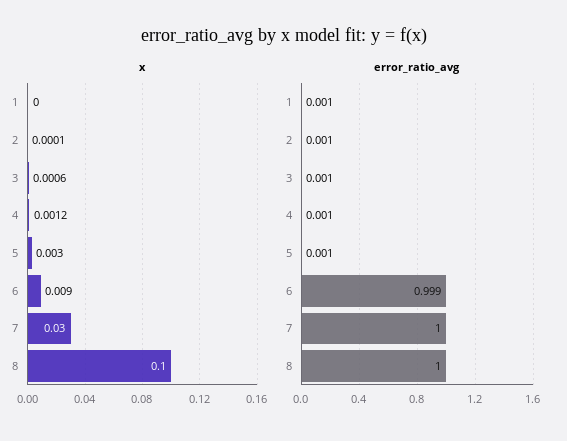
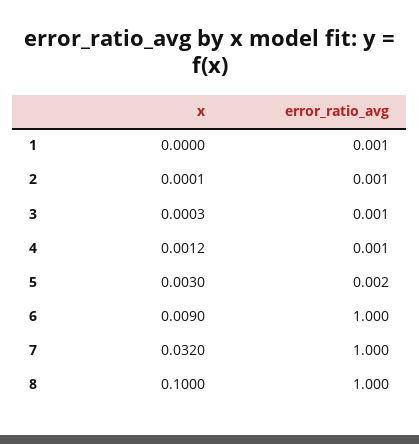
  {
    "x": {
      "1": 0,
      "2": 0.0001,
-     "3": 0.0006,
+     "3": 0.0003,
      "4": 0.0012,
      "5": 0.003,
      "6": 0.009,
-     "7": 0.03,
+     "7": 0.032,
      "8": 0.1
    },
    "error_ratio_avg": {
      "1": 0.001,
      "2": 0.001,
      "3": 0.001,
      "4": 0.001,
-     "5": 0.001,
+     "5": 0.002,
-     "6": 0.999,
+     "6": 1,
      "7": 1,
      "8": 1
    }
  }

